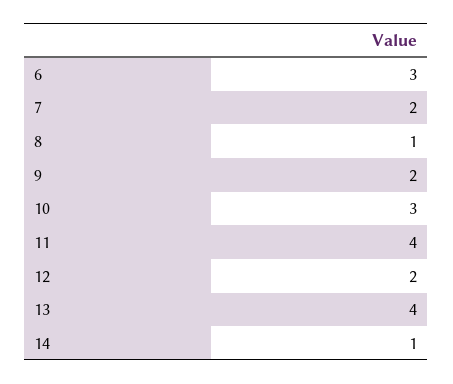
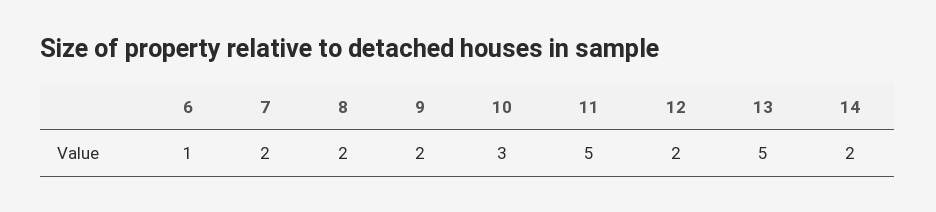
  {
-   "6": 3,
+   "6": 1,
    "7": 2,
-   "8": 1,
+   "8": 2,
    "9": 2,
    "10": 3,
-   "11": 4,
+   "11": 5,
    "12": 2,
-   "13": 4,
+   "13": 5,
-   "14": 1
+   "14": 2
  }

